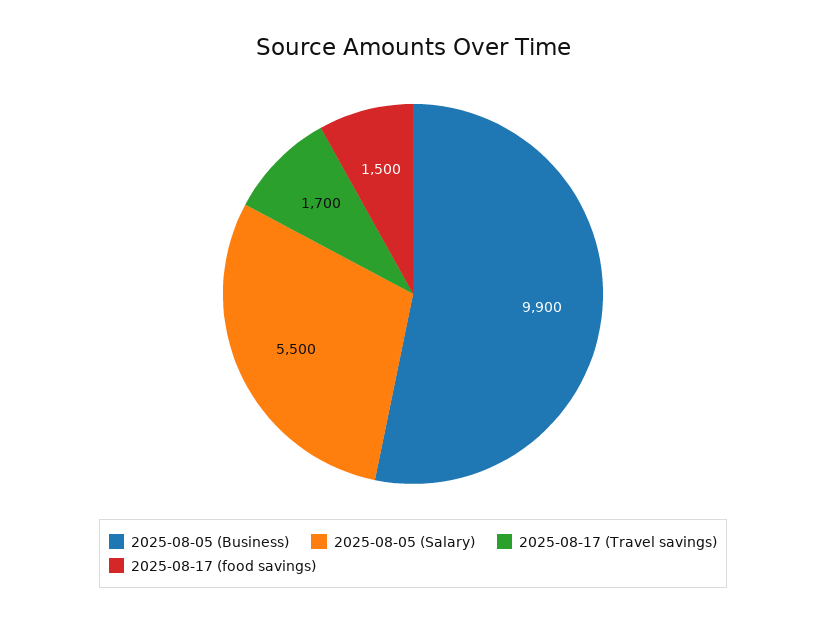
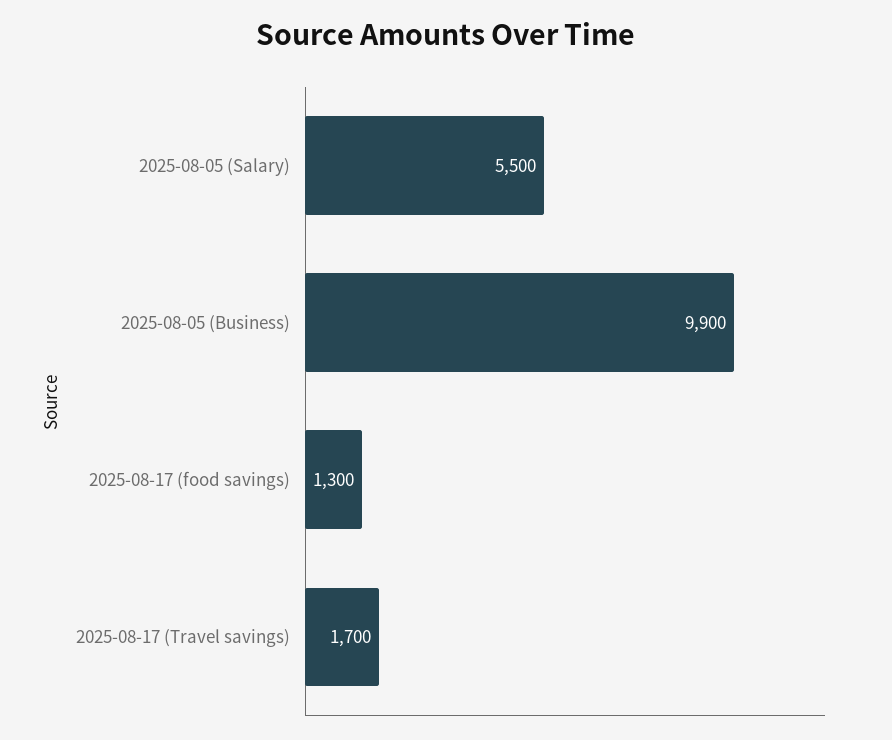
  {
    "2025-08-05 (Business)": 9900,
    "2025-08-05 (Salary)": 5500,
    "2025-08-17 (Travel savings)": 1700,
-   "2025-08-17 (food savings)": 1500
+   "2025-08-17 (food savings)": 1300
  }

